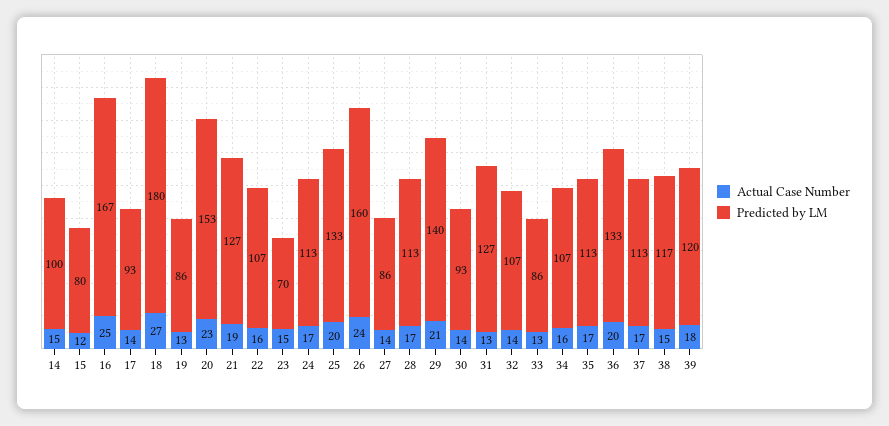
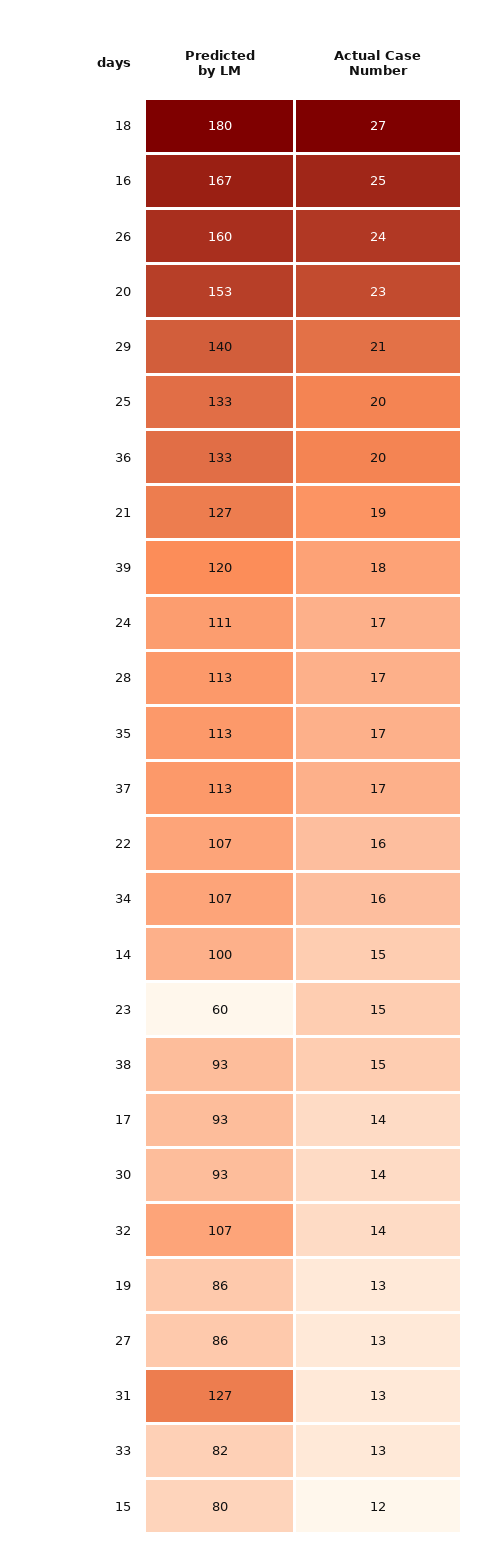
  {
    "Actual Case Number": {
      "14": 15,
      "15": 12,
      "16": 25,
      "17": 14,
      "18": 27,
      "19": 13,
      "20": 23,
      "21": 19,
      "22": 16,
      "23": 15,
      "24": 17,
      "25": 20,
      "26": 24,
-     "27": 14,
+     "27": 13,
      "28": 17,
      "29": 21,
      "30": 14,
      "31": 13,
      "32": 14,
      "33": 13,
      "34": 16,
      "35": 17,
      "36": 20,
      "37": 17,
      "38": 15,
      "39": 18
    },
    "Predicted by LM": {
      "14": 100,
      "15": 80,
      "16": 167,
      "17": 93,
      "18": 180,
      "19": 86,
      "20": 153,
      "21": 127,
      "22": 107,
-     "23": 70,
+     "23": 60,
-     "24": 113,
+     "24": 111,
      "25": 133,
      "26": 160,
      "27": 86,
      "28": 113,
      "29": 140,
      "30": 93,
      "31": 127,
      "32": 107,
-     "33": 86,
+     "33": 82,
      "34": 107,
      "35": 113,
      "36": 133,
      "37": 113,
-     "38": 117,
+     "38": 93,
      "39": 120
    }
  }

